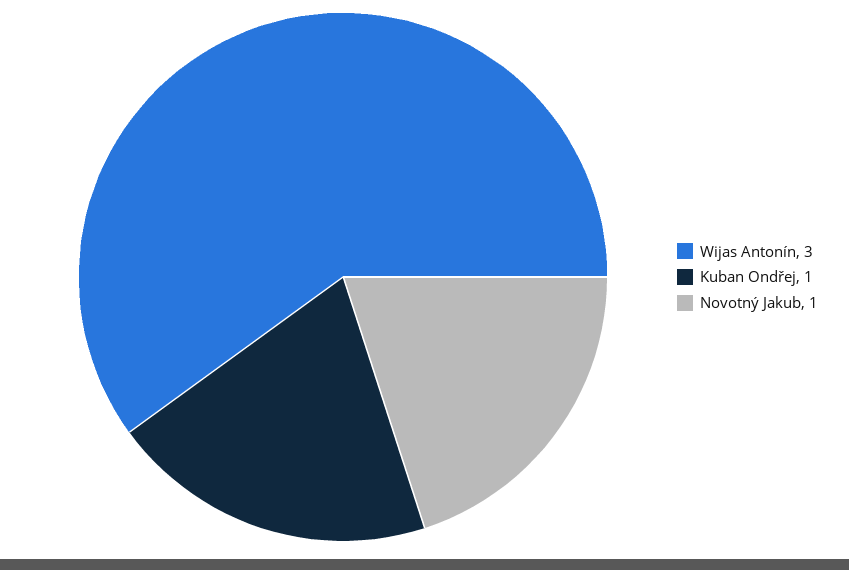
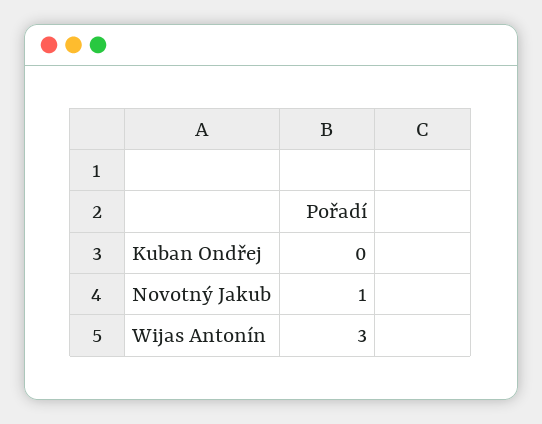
  {
    "Wijas Antonín": 3,
-   "Kuban Ondřej": 1,
+   "Kuban Ondřej": 0,
    "Novotný Jakub": 1
  }

